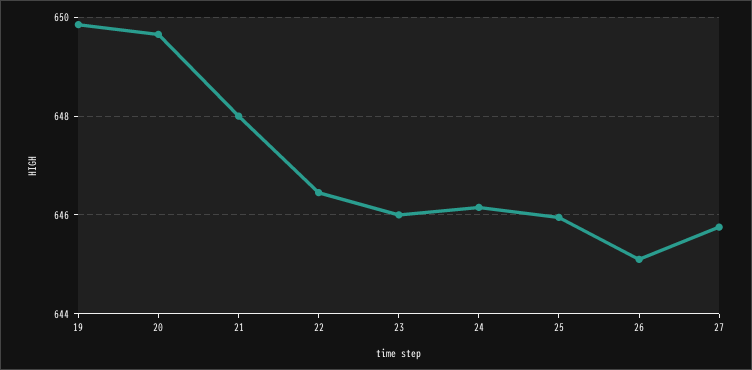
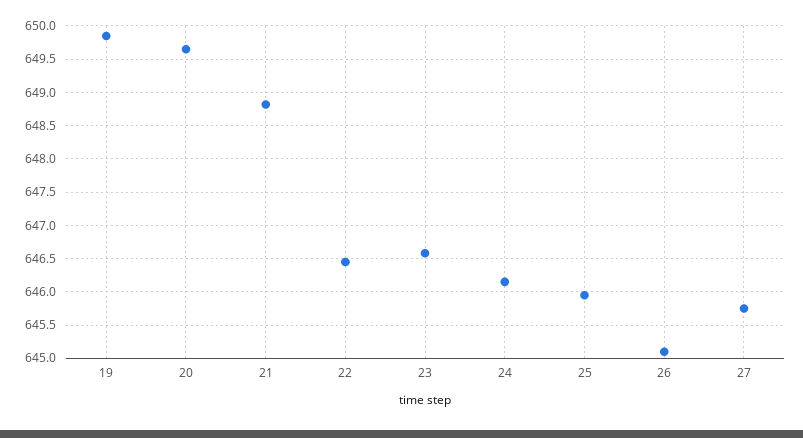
  {
    "19": 649.9,
    "20": 649.7,
-   "21": 648,
+   "21": 648.8,
    "22": 646.5,
-   "23": 646,
+   "23": 646.6,
    "24": 646.2,
    "25": 646,
    "26": 645.1,
    "27": 645.8
  }

